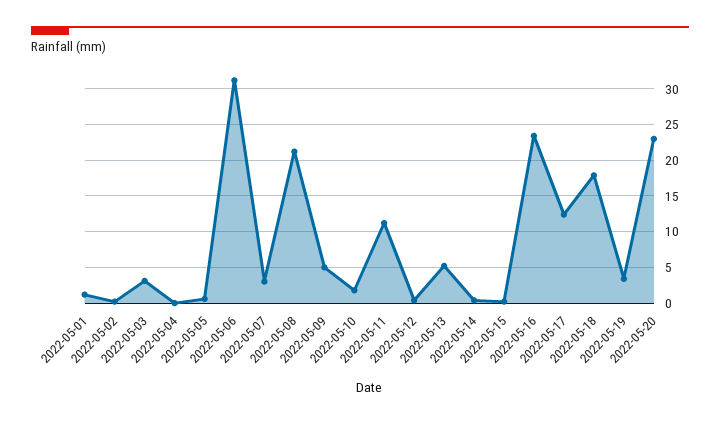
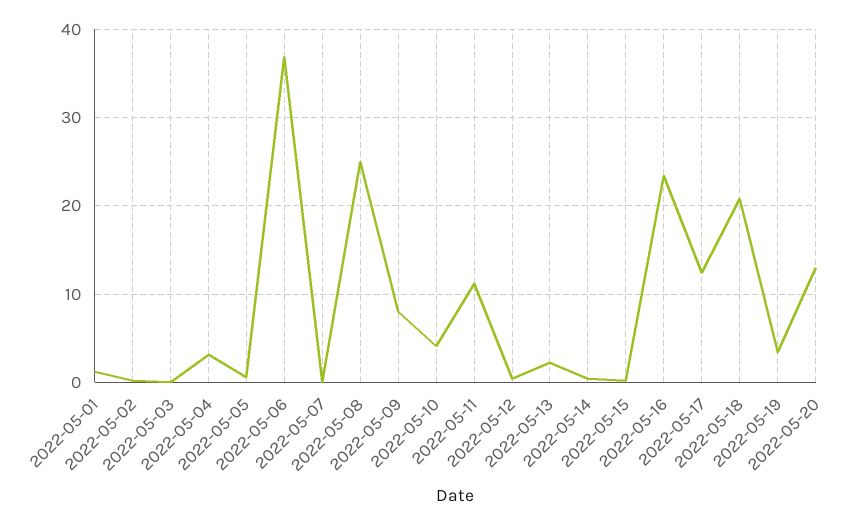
  {
    "2022-05-01": 1,
    "2022-05-02": 0,
-   "2022-05-03": 3,
+   "2022-05-03": 0,
-   "2022-05-04": 0,
+   "2022-05-04": 3,
    "2022-05-05": 1,
-   "2022-05-06": 31,
+   "2022-05-06": 37,
-   "2022-05-07": 3,
+   "2022-05-07": 0,
-   "2022-05-08": 21,
+   "2022-05-08": 25,
-   "2022-05-09": 5,
+   "2022-05-09": 8,
-   "2022-05-10": 2,
+   "2022-05-10": 4,
    "2022-05-11": 11,
    "2022-05-12": 0,
-   "2022-05-13": 5,
+   "2022-05-13": 2,
    "2022-05-14": 0,
    "2022-05-15": 0,
    "2022-05-16": 23,
    "2022-05-17": 12,
-   "2022-05-18": 18,
+   "2022-05-18": 21,
    "2022-05-19": 3,
-   "2022-05-20": 23
+   "2022-05-20": 13
  }

